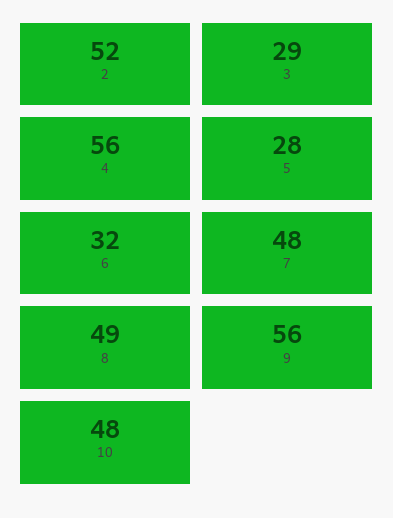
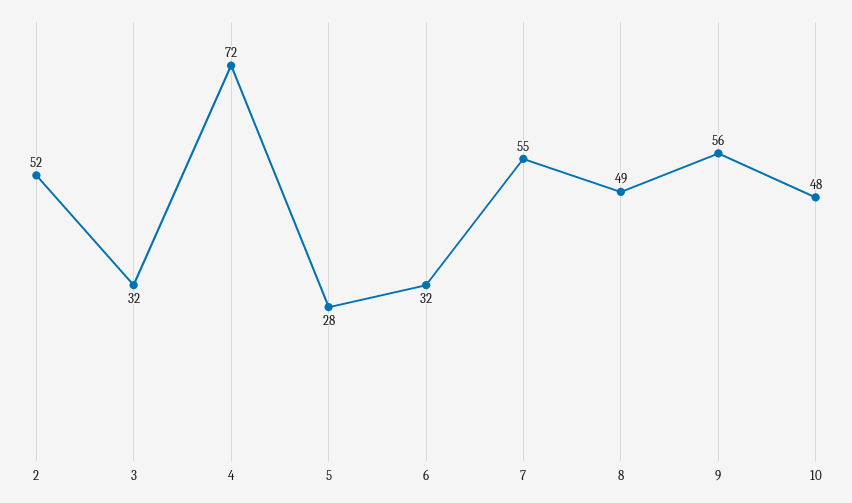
  {
    "2": 52,
-   "3": 29,
+   "3": 32,
-   "4": 56,
+   "4": 72,
    "5": 28,
    "6": 32,
-   "7": 48,
+   "7": 55,
    "8": 49,
    "9": 56,
    "10": 48
  }

